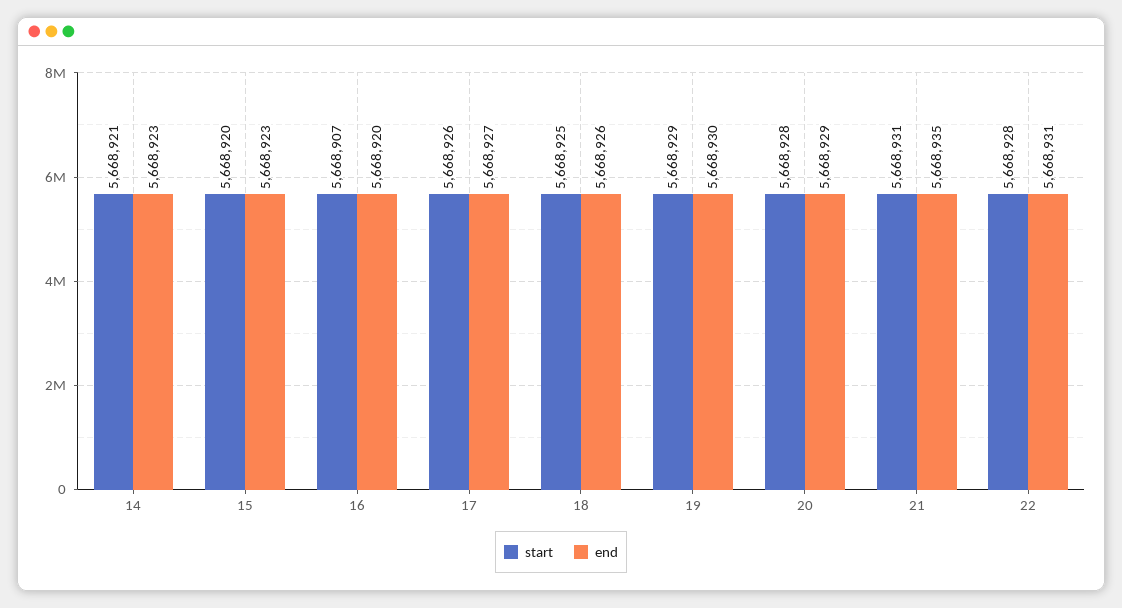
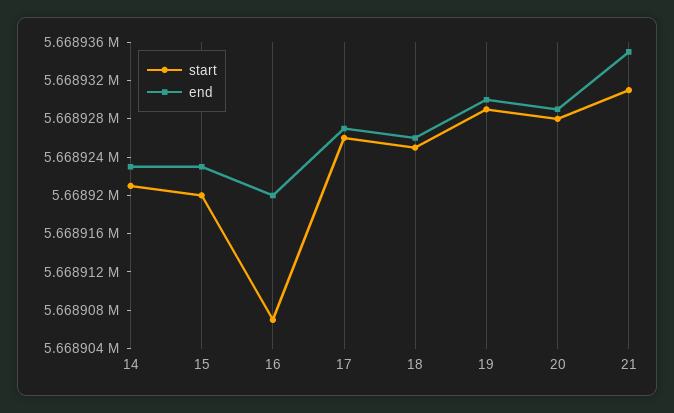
  {
    "start": {
      "14": 5668921,
      "15": 5668920,
      "16": 5668907,
      "17": 5668926,
      "18": 5668925,
      "19": 5668929,
      "20": 5668928,
-     "21": 5668931,
+     "21": 5668931
-     "22": 5668928
    },
    "end": {
      "14": 5668923,
      "15": 5668923,
      "16": 5668920,
      "17": 5668927,
      "18": 5668926,
      "19": 5668930,
      "20": 5668929,
-     "21": 5668935,
+     "21": 5668935
-     "22": 5668931
    }
  }

